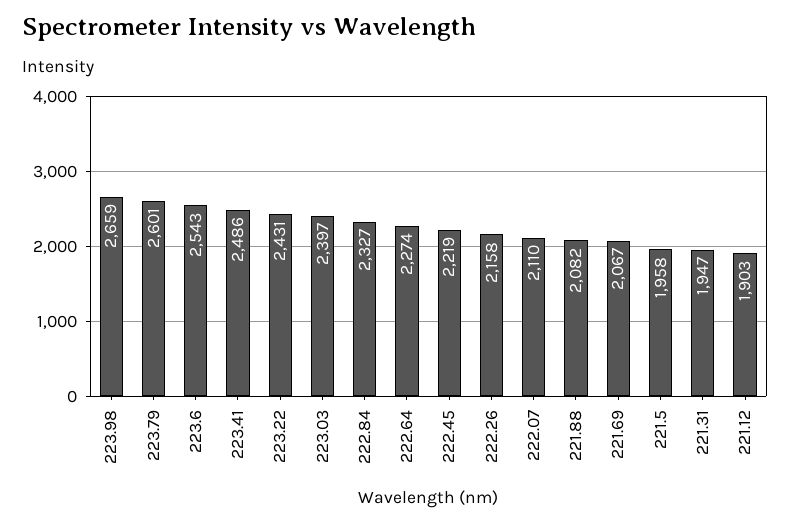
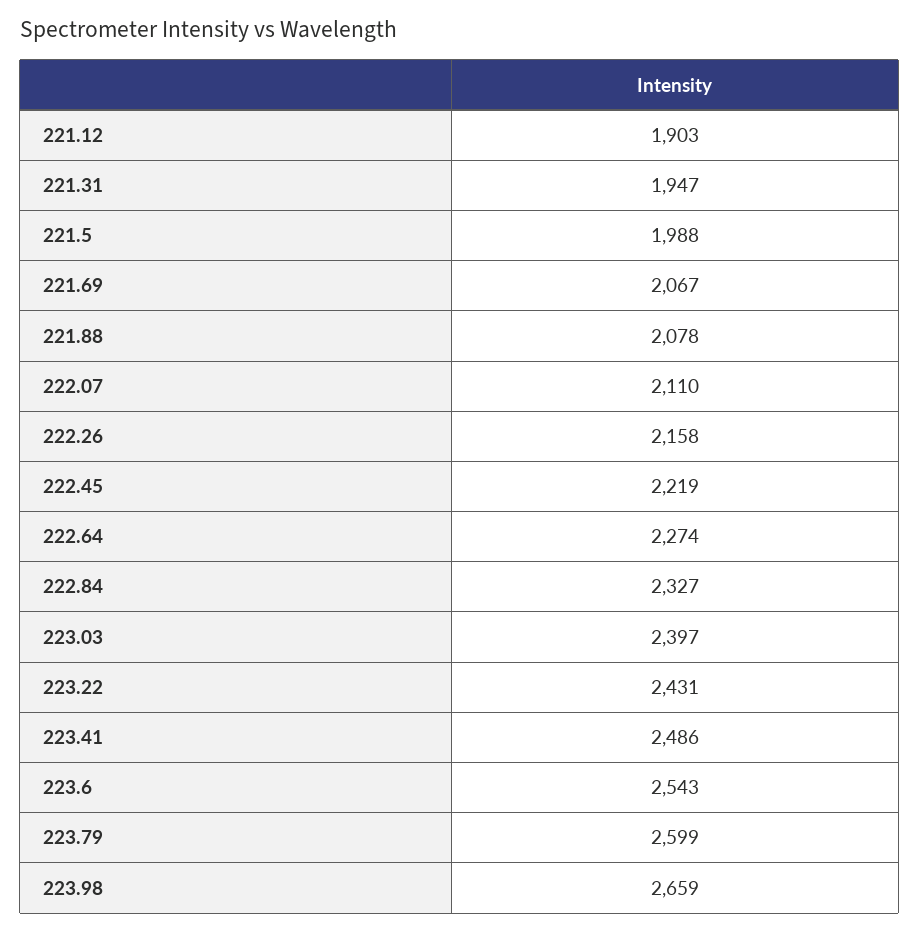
  {
    "223.98": 2659,
-   "223.79": 2601,
+   "223.79": 2599,
    "223.6": 2543,
    "223.41": 2486,
    "223.22": 2431,
    "223.03": 2397,
    "222.84": 2327,
    "222.64": 2274,
    "222.45": 2219,
    "222.26": 2158,
    "222.07": 2110,
-   "221.88": 2082,
+   "221.88": 2078,
    "221.69": 2067,
-   "221.5": 1958,
+   "221.5": 1988,
    "221.31": 1947,
    "221.12": 1903
  }

